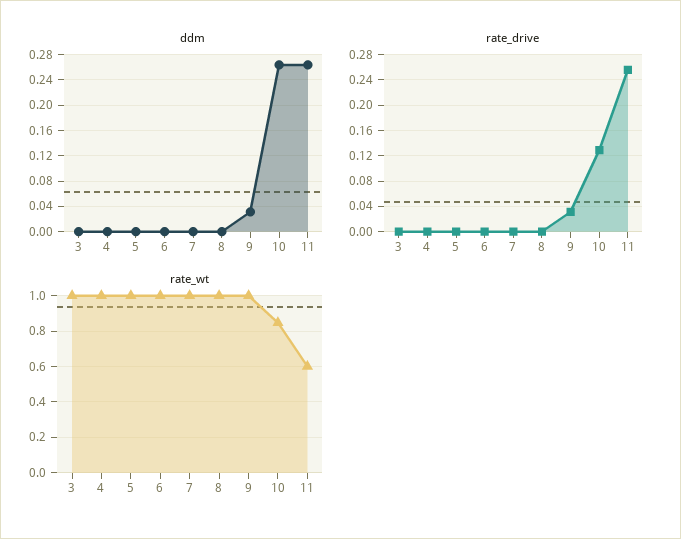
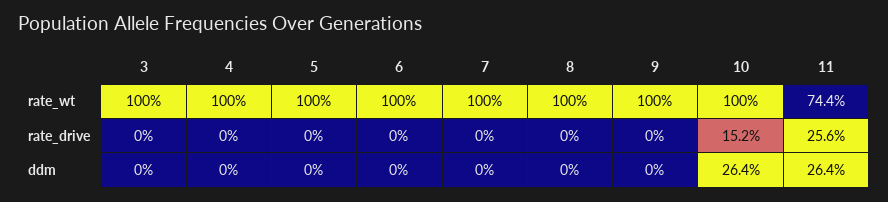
  {
    "ddm": {
      "3": 0,
      "4": 0,
      "5": 0,
      "6": 0,
      "7": 0,
      "8": 0,
-     "9": 0.03,
+     "9": 0,
      "10": 0.264,
      "11": 0.264
    },
    "rate_drive": {
      "3": 0,
      "4": 0,
      "5": 0,
      "6": 0,
      "7": 0,
      "8": 0,
-     "9": 0.03,
+     "9": 0,
-     "10": 0.13,
+     "10": 0.152,
      "11": 0.256
    },
    "rate_wt": {
      "3": 1,
      "4": 1,
      "5": 1,
      "6": 1,
      "7": 1,
      "8": 1,
      "9": 1,
-     "10": 0.85,
+     "10": 1,
-     "11": 0.6
+     "11": 0.744
    }
  }

